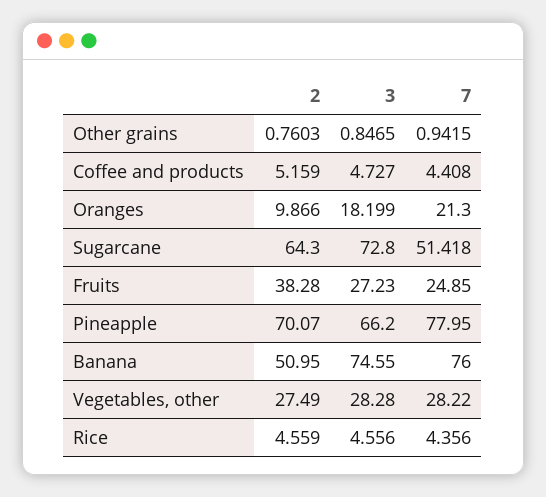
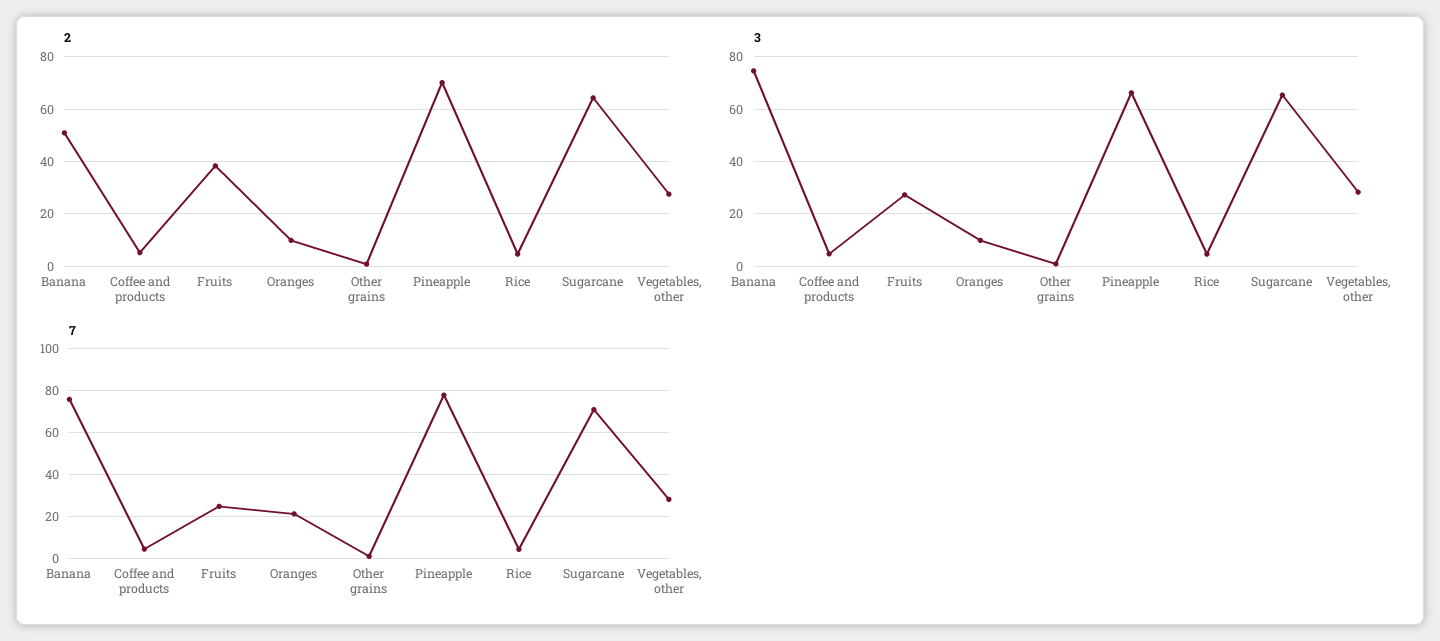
  {
    "2": {
      "Other grains": 0.7603,
      "Coffee and products": 5.159,
      "Oranges": 9.866,
      "Sugarcane": 64.3,
      "Fruits": 38.28,
      "Pineapple": 70.07,
      "Banana": 50.95,
      "Vegetables, other": 27.49,
      "Rice": 4.559
    },
    "3": {
      "Other grains": 0.8465,
      "Coffee and products": 4.727,
-     "Oranges": 18.199,
+     "Oranges": 10,
-     "Sugarcane": 72.8,
+     "Sugarcane": 65,
      "Fruits": 27.23,
      "Pineapple": 66.2,
      "Banana": 74.55,
      "Vegetables, other": 28.28,
      "Rice": 4.556
    },
    "7": {
      "Other grains": 0.9415,
      "Coffee and products": 4.408,
      "Oranges": 21.3,
-     "Sugarcane": 51.418,
+     "Sugarcane": 70,
      "Fruits": 24.85,
      "Pineapple": 77.95,
      "Banana": 76,
      "Vegetables, other": 28.22,
      "Rice": 4.356
    }
  }

